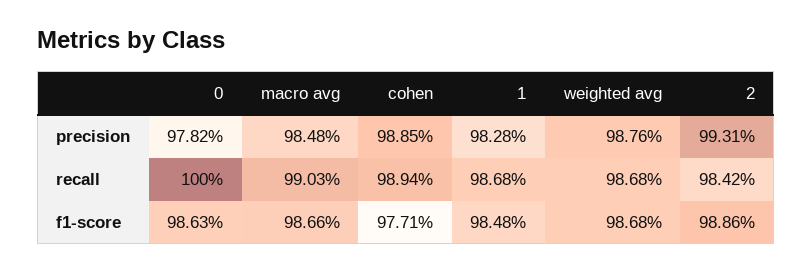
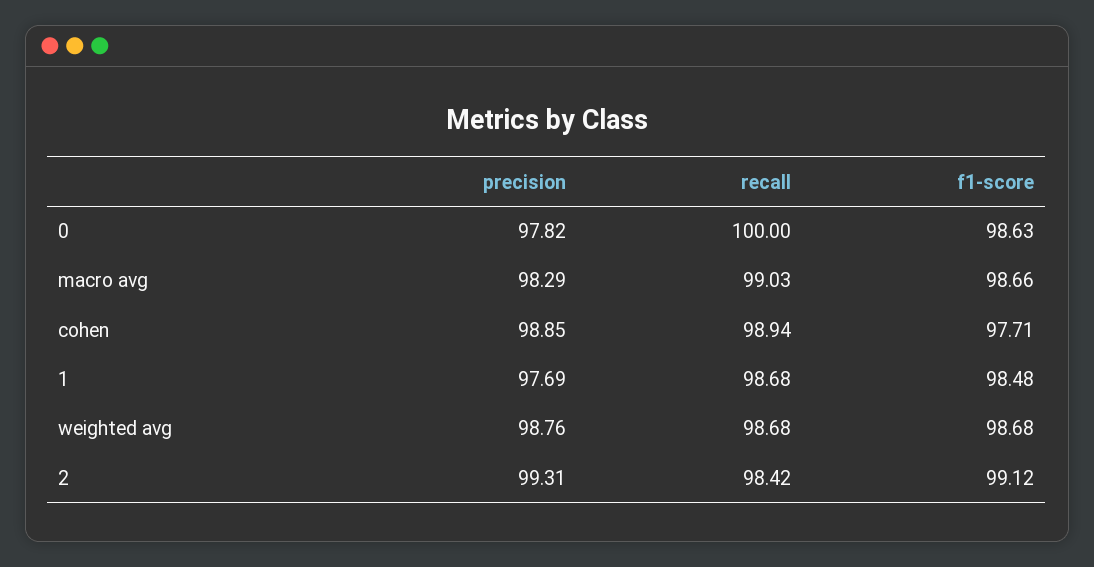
  {
    "0": {
      "precision": 97.82,
      "recall": 100,
      "f1-score": 98.63
    },
    "macro avg": {
-     "precision": 98.48,
+     "precision": 98.29,
      "recall": 99.03,
      "f1-score": 98.66
    },
    "cohen": {
      "precision": 98.85,
      "recall": 98.94,
      "f1-score": 97.71
    },
    "1": {
-     "precision": 98.28,
+     "precision": 97.69,
      "recall": 98.68,
      "f1-score": 98.48
    },
    "weighted avg": {
      "precision": 98.76,
      "recall": 98.68,
      "f1-score": 98.68
    },
    "2": {
      "precision": 99.31,
      "recall": 98.42,
-     "f1-score": 98.86
+     "f1-score": 99.12
    }
  }

